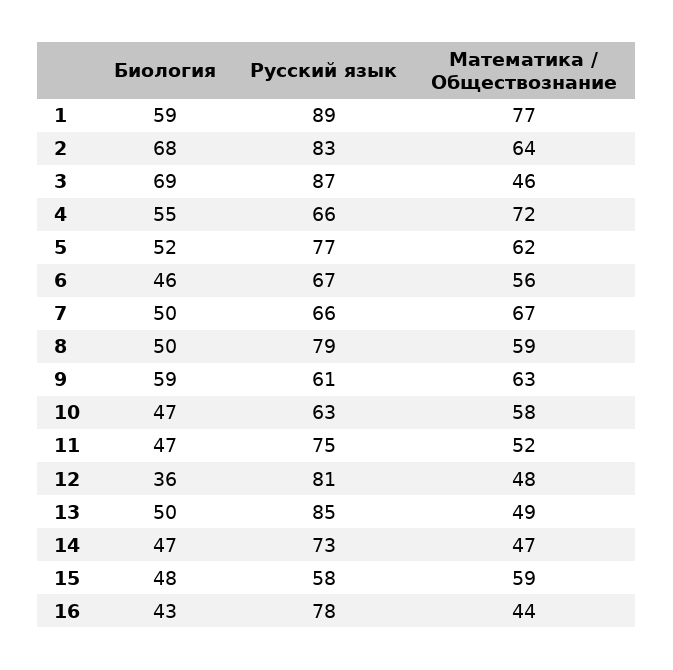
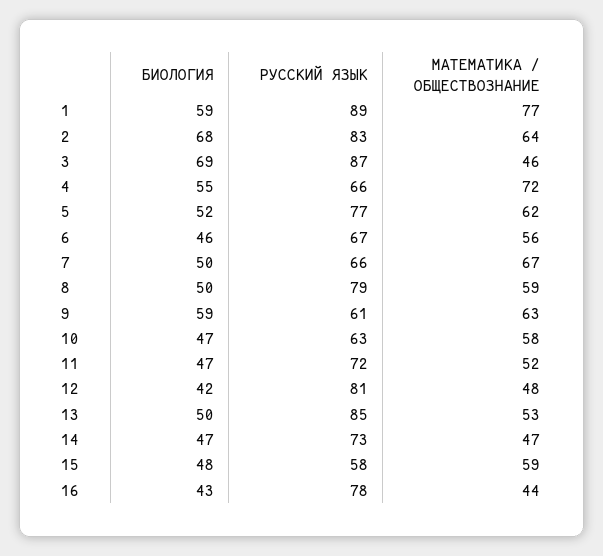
  {
    "Биология": {
      "1": 59,
      "2": 68,
      "3": 69,
      "4": 55,
      "5": 52,
      "6": 46,
      "7": 50,
      "8": 50,
      "9": 59,
      "10": 47,
      "11": 47,
-     "12": 36,
+     "12": 42,
      "13": 50,
      "14": 47,
      "15": 48,
      "16": 43
    },
    "Русский язык": {
      "1": 89,
      "2": 83,
      "3": 87,
      "4": 66,
      "5": 77,
      "6": 67,
      "7": 66,
      "8": 79,
      "9": 61,
      "10": 63,
-     "11": 75,
+     "11": 72,
      "12": 81,
      "13": 85,
      "14": 73,
      "15": 58,
      "16": 78
    },
    "Математика / Обществознание": {
      "1": 77,
      "2": 64,
      "3": 46,
      "4": 72,
      "5": 62,
      "6": 56,
      "7": 67,
      "8": 59,
      "9": 63,
      "10": 58,
      "11": 52,
      "12": 48,
-     "13": 49,
+     "13": 53,
      "14": 47,
      "15": 59,
      "16": 44
    }
  }

